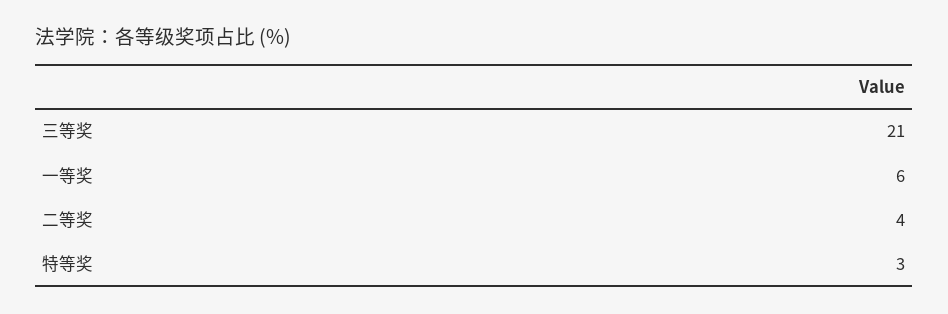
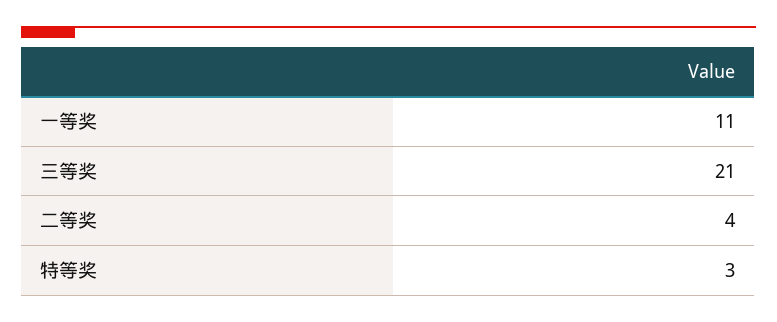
  {
    "三等奖": 21,
-   "一等奖": 6,
+   "一等奖": 11,
    "二等奖": 4,
    "特等奖": 3
  }

